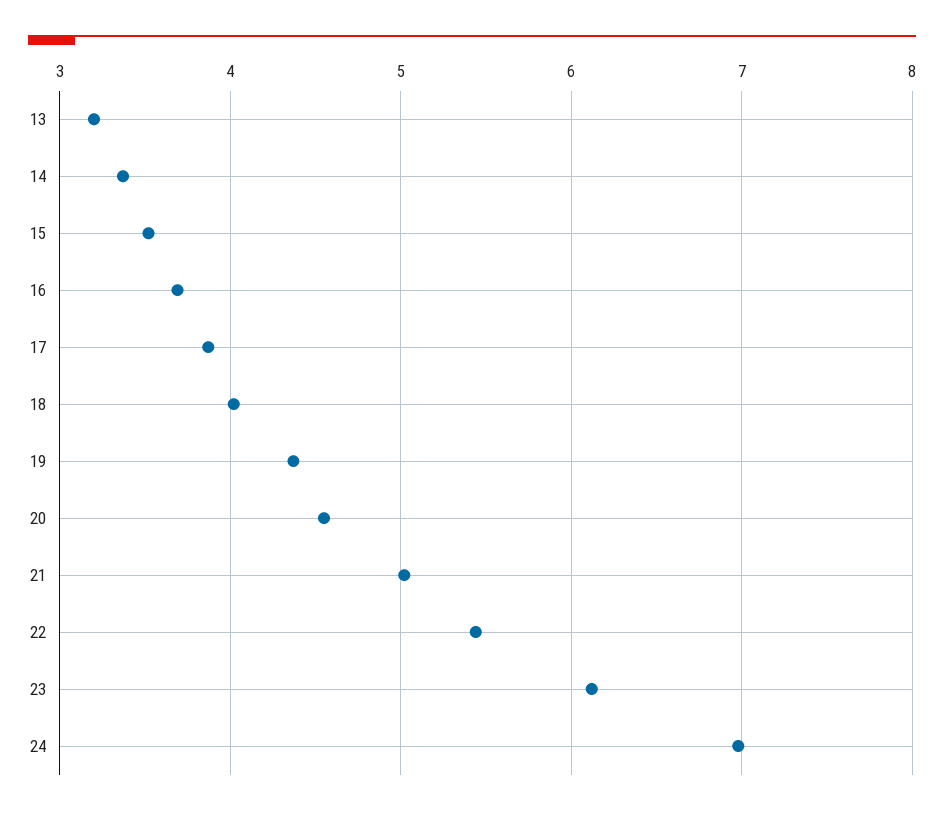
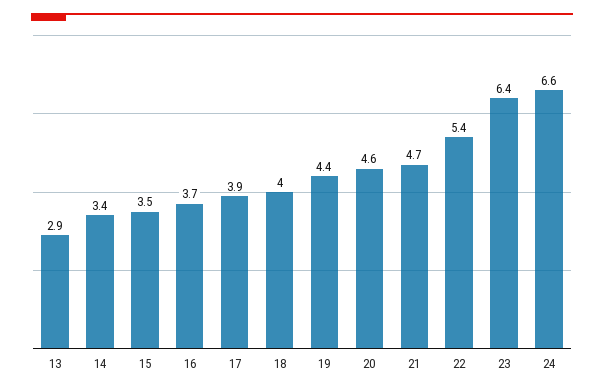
  {
-   "13": 3.2,
+   "13": 2.9,
    "14": 3.4,
    "15": 3.5,
    "16": 3.7,
    "17": 3.9,
    "18": 4,
    "19": 4.4,
    "20": 4.6,
-   "21": 5,
+   "21": 4.7,
    "22": 5.4,
-   "23": 6.1,
+   "23": 6.4,
-   "24": 7
+   "24": 6.6
  }

